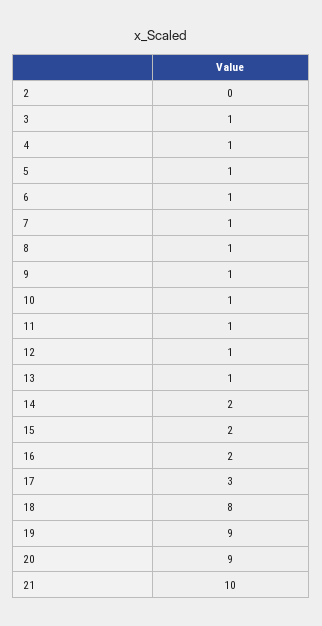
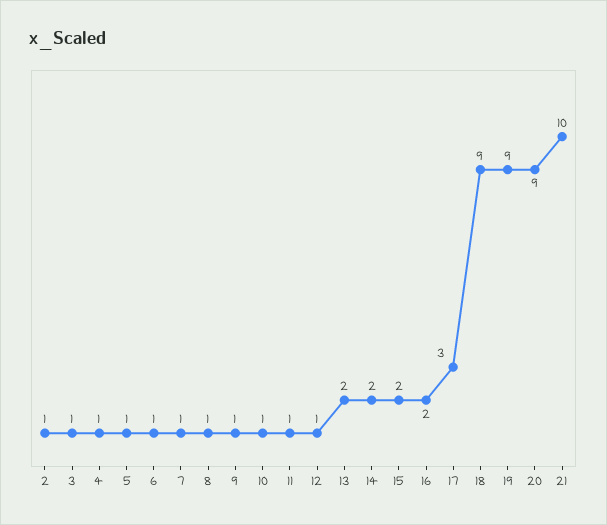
  {
-   "2": 0,
+   "2": 1,
    "3": 1,
    "4": 1,
    "5": 1,
    "6": 1,
    "7": 1,
    "8": 1,
    "9": 1,
    "10": 1,
    "11": 1,
    "12": 1,
-   "13": 1,
+   "13": 2,
    "14": 2,
    "15": 2,
    "16": 2,
    "17": 3,
-   "18": 8,
+   "18": 9,
    "19": 9,
    "20": 9,
    "21": 10
  }

